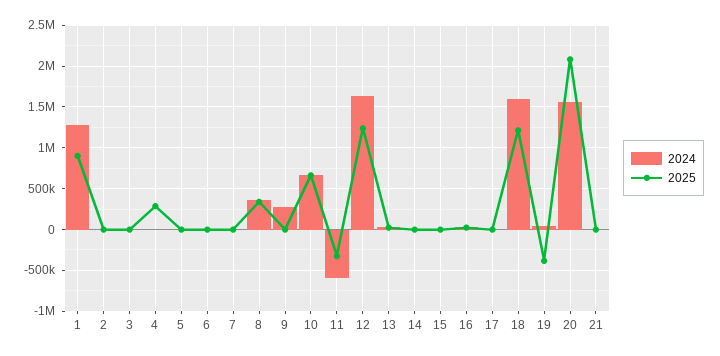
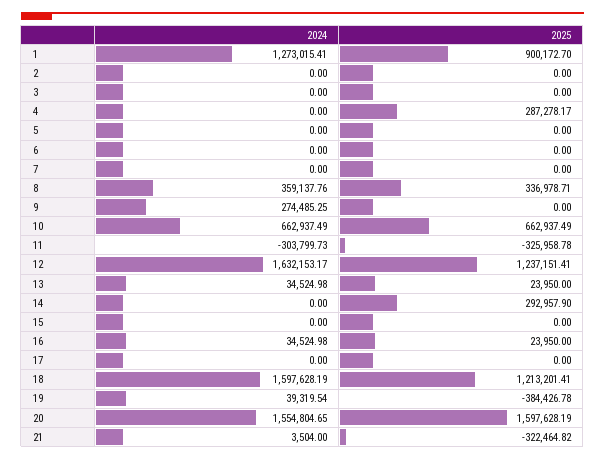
  {
    "2024": {
      "1": 1273015.41,
      "2": 0,
      "3": 0,
      "4": 0,
      "5": 0,
      "6": 0,
      "7": 0,
      "8": 359137.76,
      "9": 274485.25,
      "10": 662937.49,
-     "11": -600000,
+     "11": -303799.73,
      "12": 1632153.17,
      "13": 34524.98,
      "14": 0,
      "15": 0,
      "16": 34524.98,
      "17": 0,
      "18": 1597628.19,
      "19": 39319.54,
      "20": 1554804.65,
      "21": 3504
    },
    "2025": {
      "1": 900172.7,
      "2": 0,
      "3": 0,
      "4": 287278.17,
      "5": 0,
      "6": 0,
      "7": 0,
      "8": 336978.71,
      "9": 0,
      "10": 662937.49,
      "11": -325958.78,
      "12": 1237151.41,
      "13": 23950,
-     "14": 0,
+     "14": 292957.9,
      "15": 0,
      "16": 23950,
      "17": 0,
      "18": 1213201.41,
      "19": -384426.78,
-     "20": 2100000,
+     "20": 1597628.19,
-     "21": 0
+     "21": -322464.82
    }
  }

